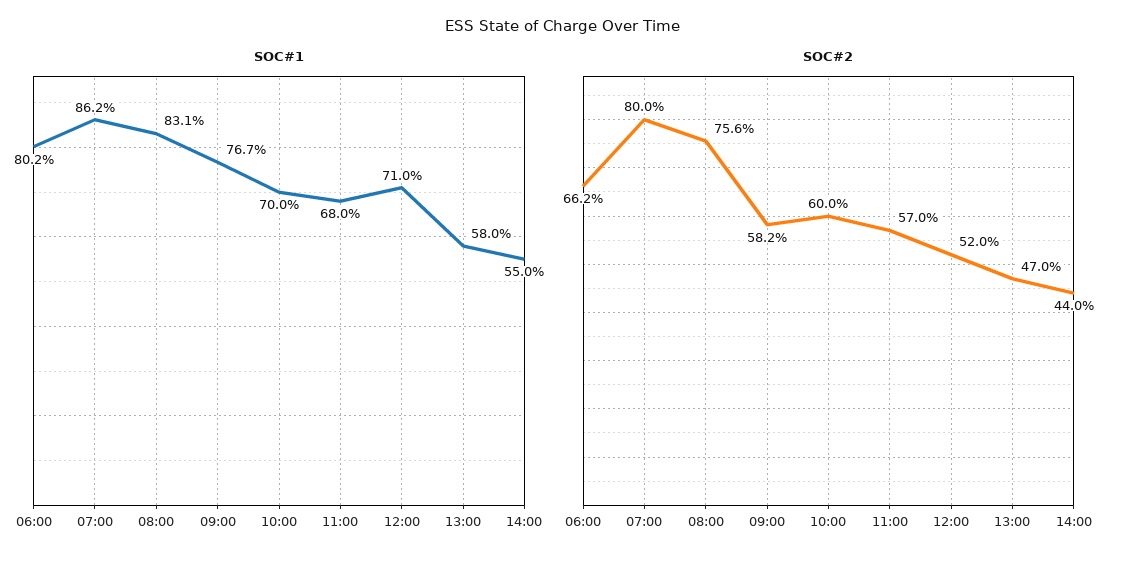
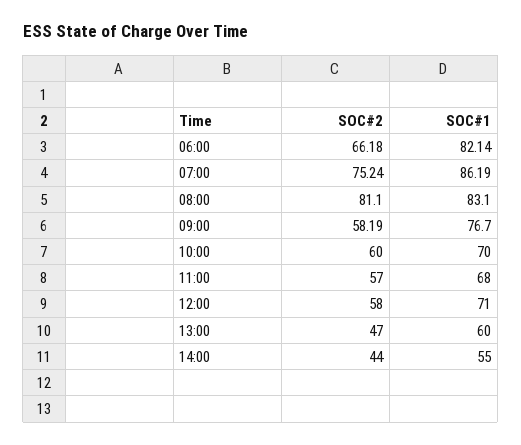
  {
    "SOC#1": {
-     "06:00": 80.2,
+     "06:00": 82.14,
      "07:00": 86.19,
      "08:00": 83.1,
      "09:00": 76.7,
      "10:00": 70,
      "11:00": 68,
      "12:00": 71,
-     "13:00": 58,
+     "13:00": 60,
      "14:00": 55
    },
    "SOC#2": {
      "06:00": 66.18,
-     "07:00": 80,
+     "07:00": 75.24,
-     "08:00": 75.6,
+     "08:00": 81.1,
      "09:00": 58.19,
      "10:00": 60,
      "11:00": 57,
-     "12:00": 52,
+     "12:00": 58,
      "13:00": 47,
      "14:00": 44
    }
  }

